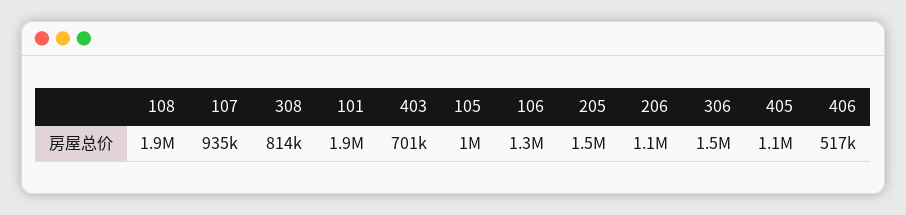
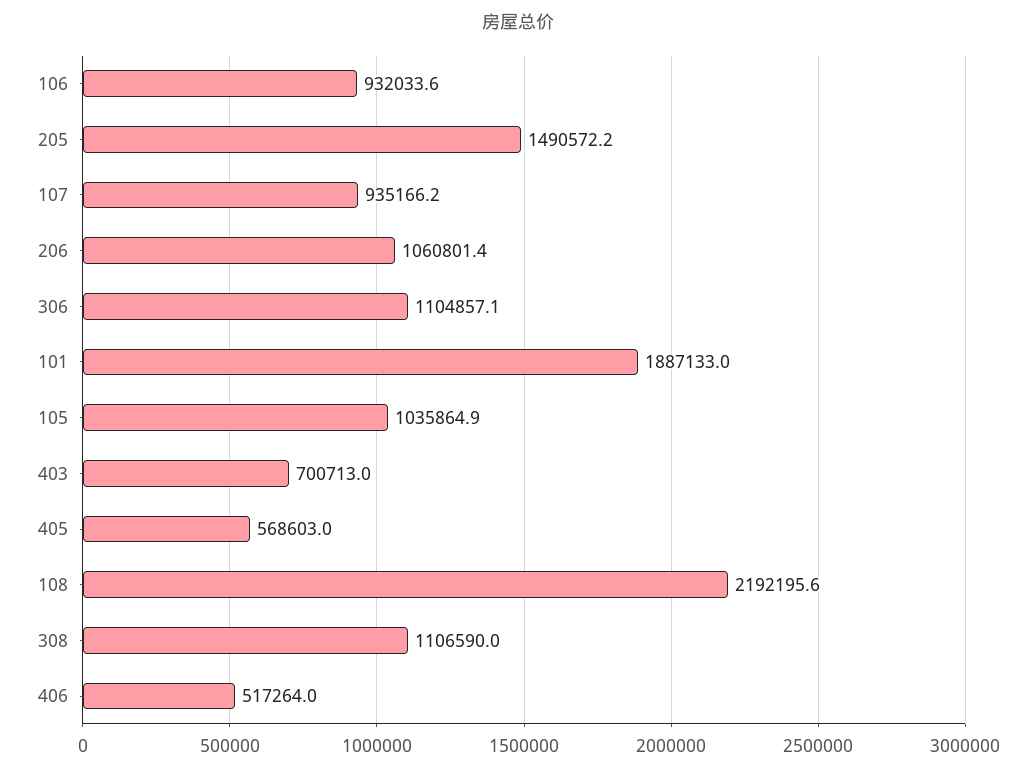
  {
-   "108": 1900000,
+   "108": 2192195.6,
    "107": 935166.2,
-   "308": 814000,
+   "308": 1106590,
    "101": 1887133,
    "403": 700713,
    "105": 1035864.9,
-   "106": 1300000,
+   "106": 932033.6,
    "205": 1490572.2,
    "206": 1060801.4,
-   "306": 1500000,
+   "306": 1104857.1,
-   "405": 1100000,
+   "405": 568603,
    "406": 517264
  }

